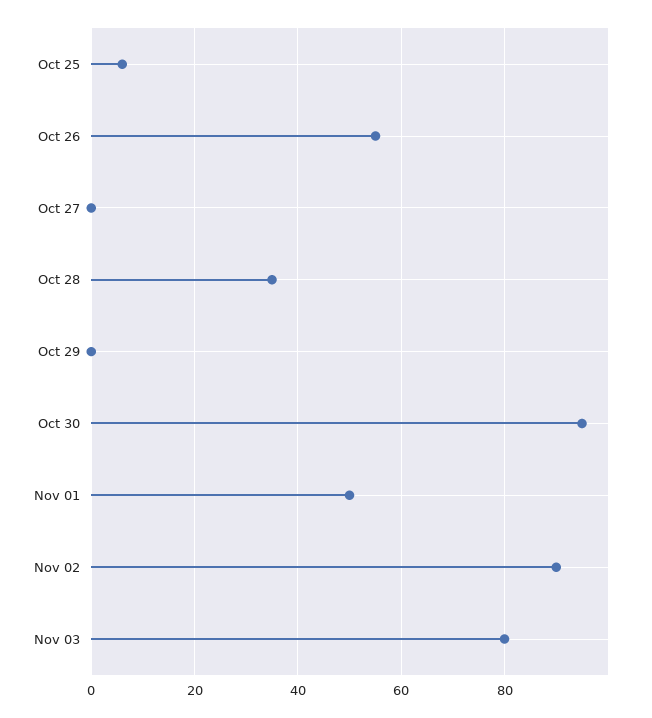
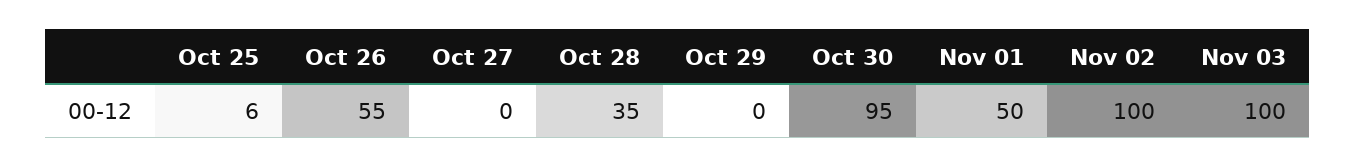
  {
    "Oct 25": 6,
    "Oct 26": 55,
    "Oct 27": 0,
    "Oct 28": 35,
    "Oct 29": 0,
    "Oct 30": 95,
    "Nov 01": 50,
-   "Nov 02": 90,
+   "Nov 02": 100,
-   "Nov 03": 80
+   "Nov 03": 100
  }

